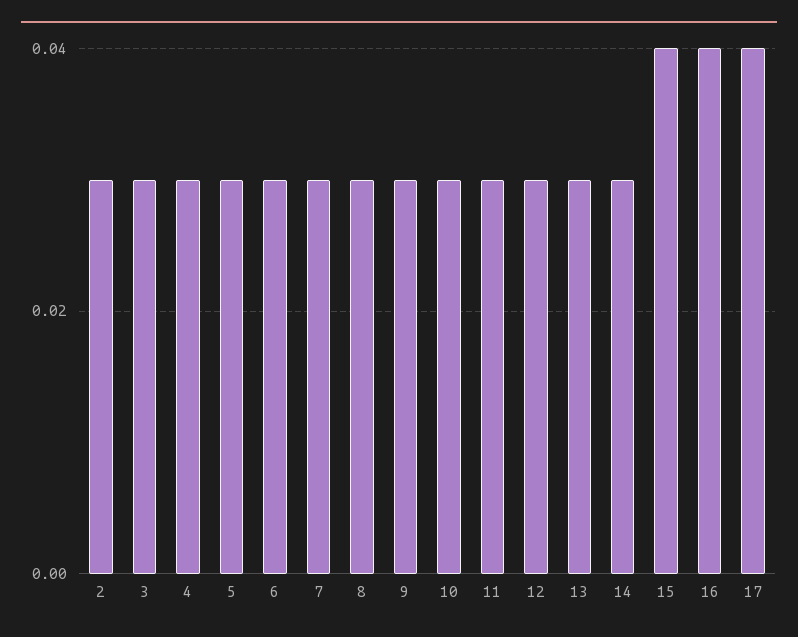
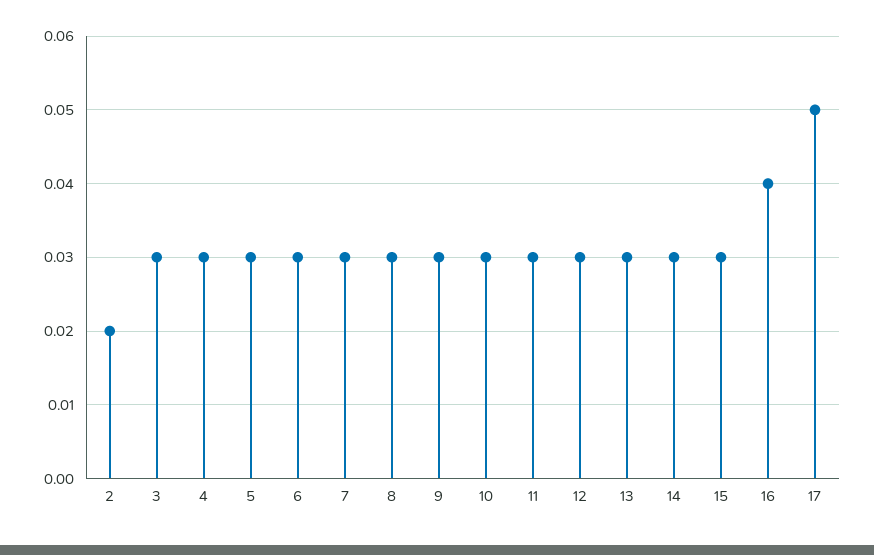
  {
-   "2": 0.03,
+   "2": 0.02,
    "3": 0.03,
    "4": 0.03,
    "5": 0.03,
    "6": 0.03,
    "7": 0.03,
    "8": 0.03,
    "9": 0.03,
    "10": 0.03,
    "11": 0.03,
    "12": 0.03,
    "13": 0.03,
    "14": 0.03,
-   "15": 0.04,
+   "15": 0.03,
    "16": 0.04,
-   "17": 0.04
+   "17": 0.05
  }

